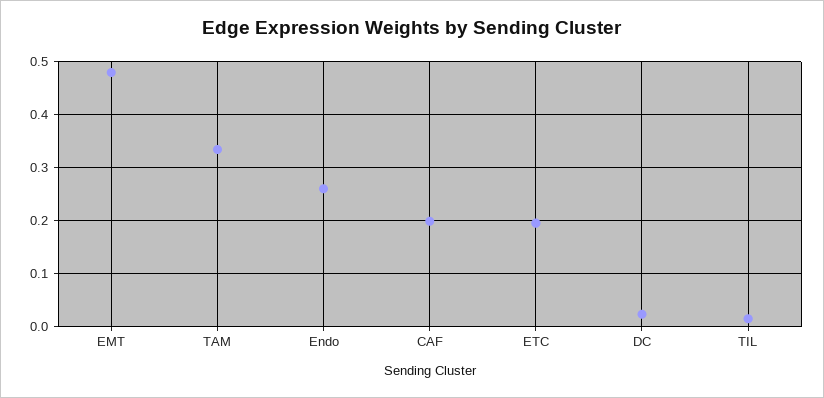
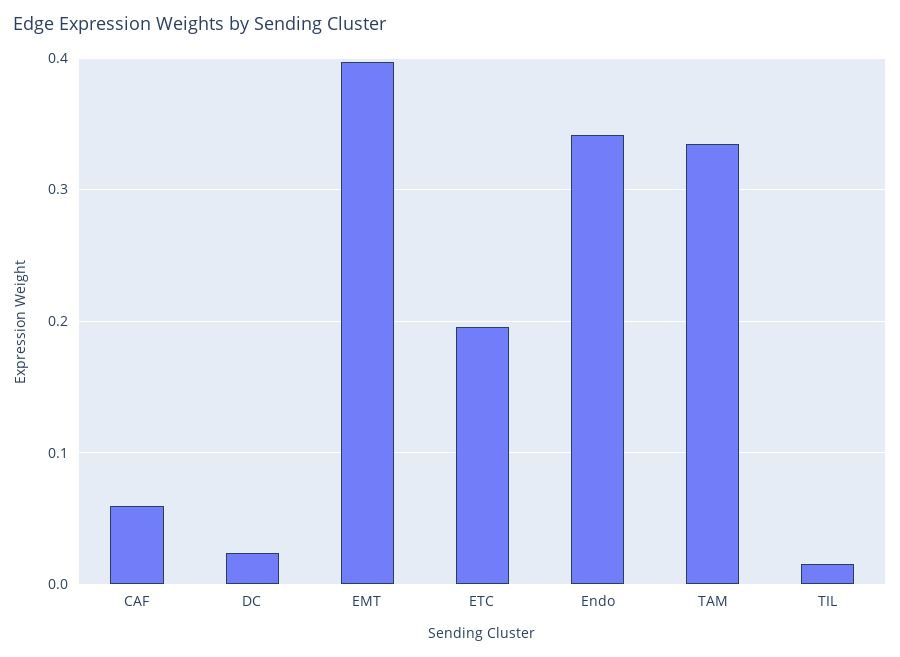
  {
-   "EMT": 0.48,
+   "EMT": 0.4,
    "TAM": 0.33,
-   "Endo": 0.26,
+   "Endo": 0.34,
-   "CAF": 0.2,
+   "CAF": 0.06,
    "ETC": 0.2,
    "DC": 0.02,
    "TIL": 0.02
  }

